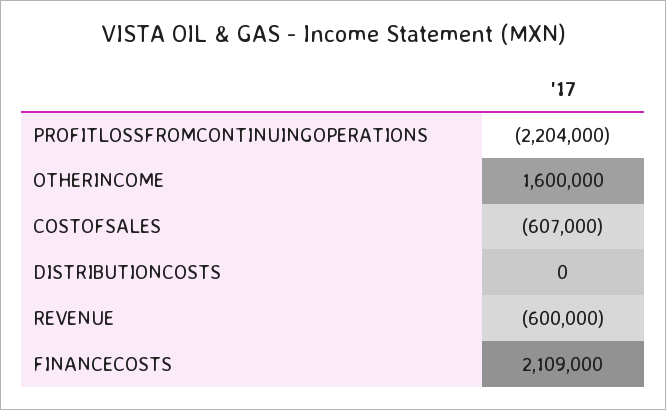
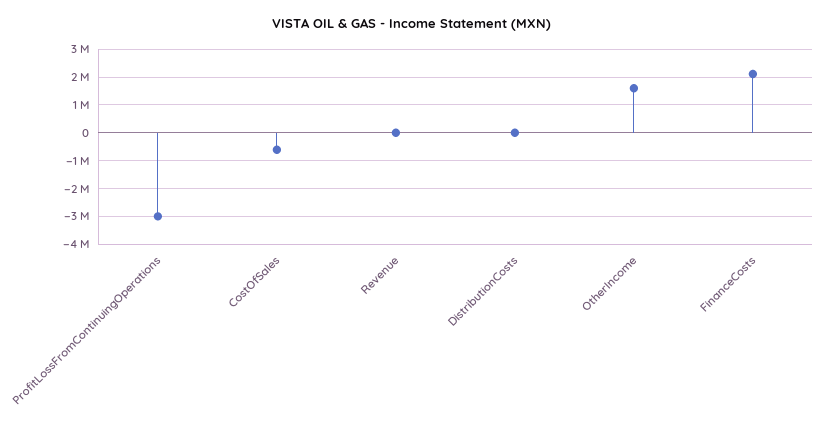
  {
-   "PROFITLOSSFROMCONTINUINGOPERATIONS": -2204000,
+   "PROFITLOSSFROMCONTINUINGOPERATIONS": -3000000,
    "OTHERINCOME": 1600000,
    "COSTOFSALES": -607000,
    "DISTRIBUTIONCOSTS": 0,
-   "REVENUE": -600000,
+   "REVENUE": 0,
    "FINANCECOSTS": 2109000
  }

